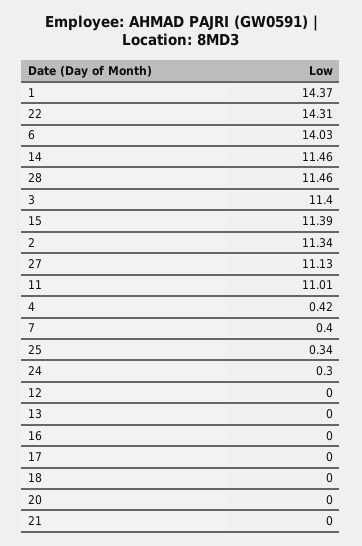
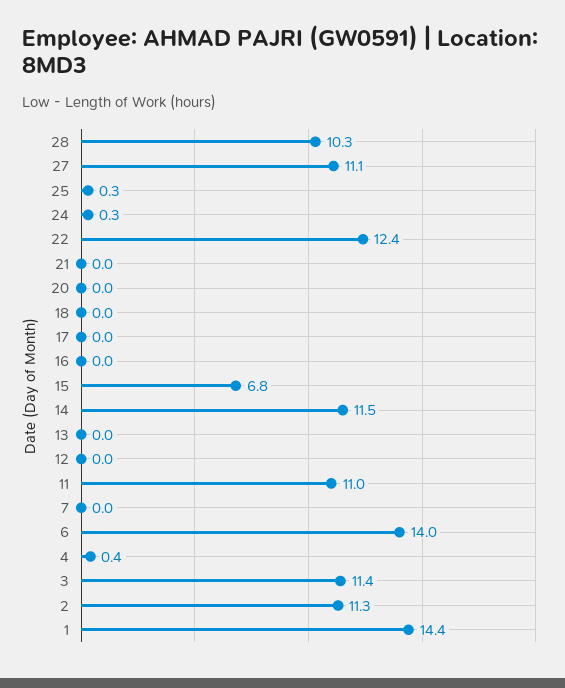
  {
    "1": 14.37,
-   "22": 14.31,
+   "22": 12.4,
    "6": 14.03,
    "14": 11.46,
-   "28": 11.46,
+   "28": 10.3,
    "3": 11.4,
-   "15": 11.39,
+   "15": 6.8,
    "2": 11.34,
    "27": 11.13,
    "11": 11.01,
    "4": 0.42,
-   "7": 0.4,
+   "7": 0,
    "25": 0.34,
    "24": 0.3,
    "12": 0,
    "13": 0,
    "16": 0,
    "17": 0,
    "18": 0,
    "20": 0,
    "21": 0
  }

